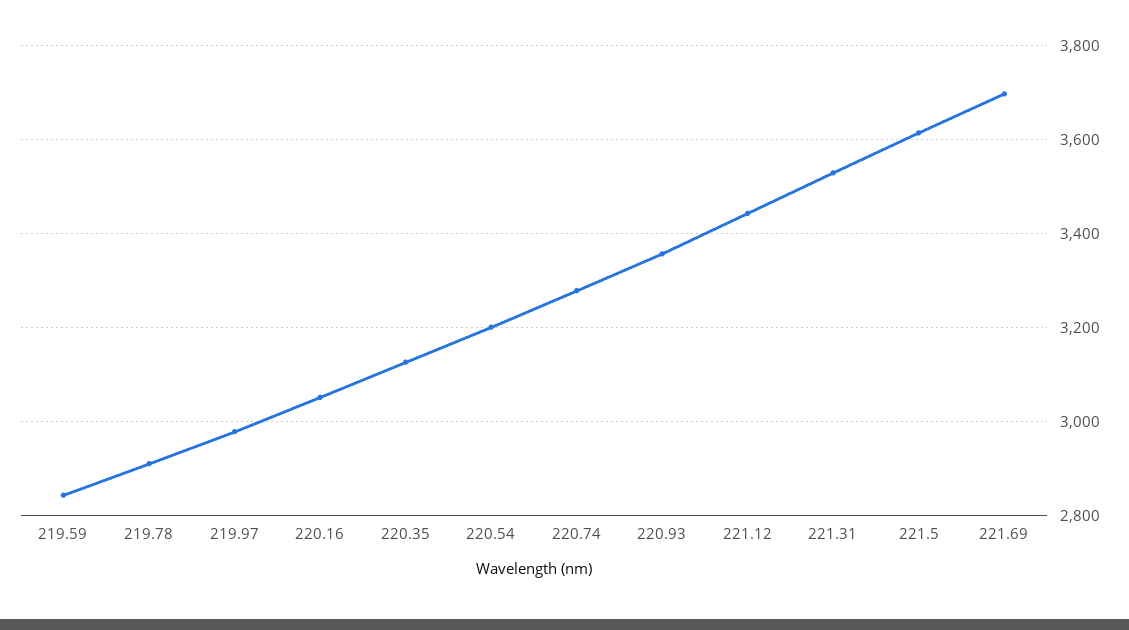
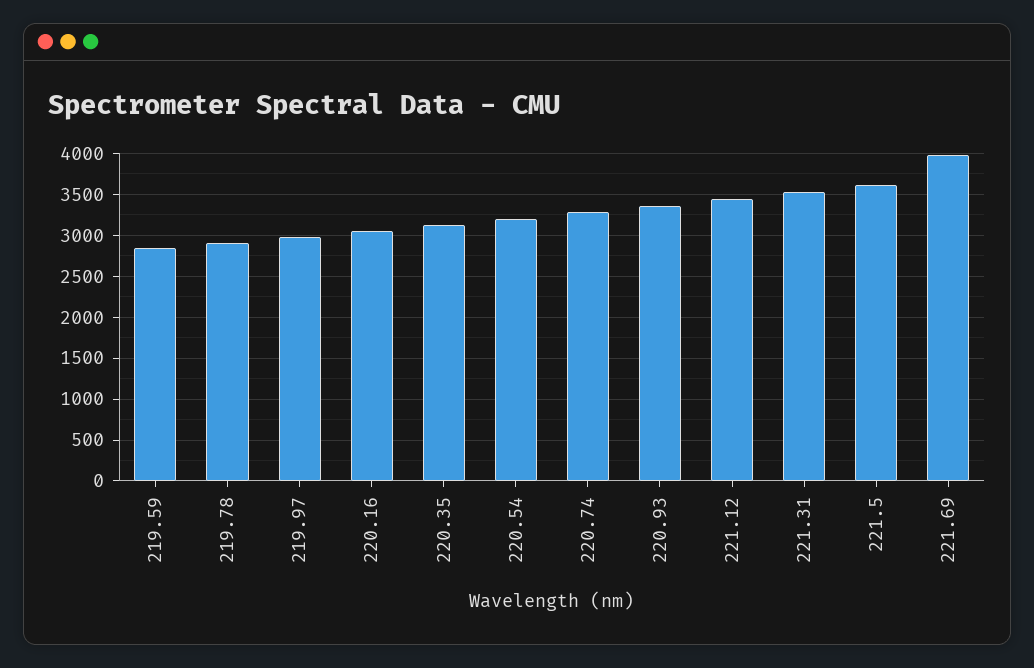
  {
    "219.59": 2840,
    "219.78": 2920,
    "219.97": 2980,
    "220.16": 3060,
    "220.35": 3120,
    "220.54": 3200,
    "220.74": 3280,
    "220.93": 3360,
    "221.12": 3440,
    "221.31": 3520,
    "221.5": 3620,
-   "221.69": 3700
+   "221.69": 4000
  }

